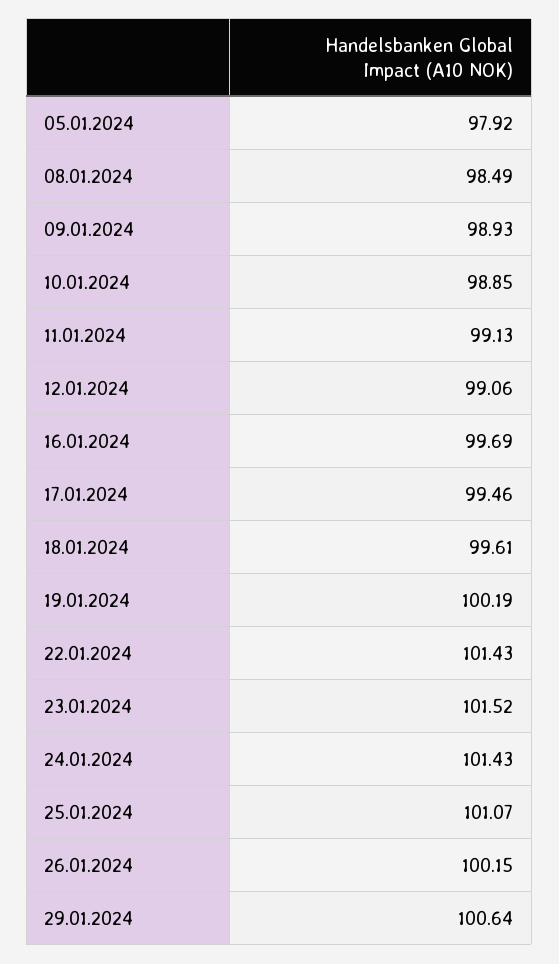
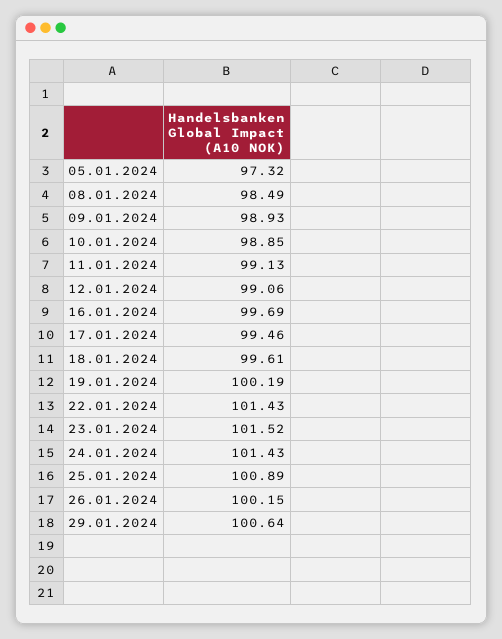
  {
-   "05.01.2024": 97.92,
+   "05.01.2024": 97.32,
    "08.01.2024": 98.49,
    "09.01.2024": 98.93,
    "10.01.2024": 98.85,
    "11.01.2024": 99.13,
    "12.01.2024": 99.06,
    "16.01.2024": 99.69,
    "17.01.2024": 99.46,
    "18.01.2024": 99.61,
    "19.01.2024": 100.19,
    "22.01.2024": 101.43,
    "23.01.2024": 101.52,
    "24.01.2024": 101.43,
-   "25.01.2024": 101.07,
+   "25.01.2024": 100.89,
    "26.01.2024": 100.15,
    "29.01.2024": 100.64
  }

